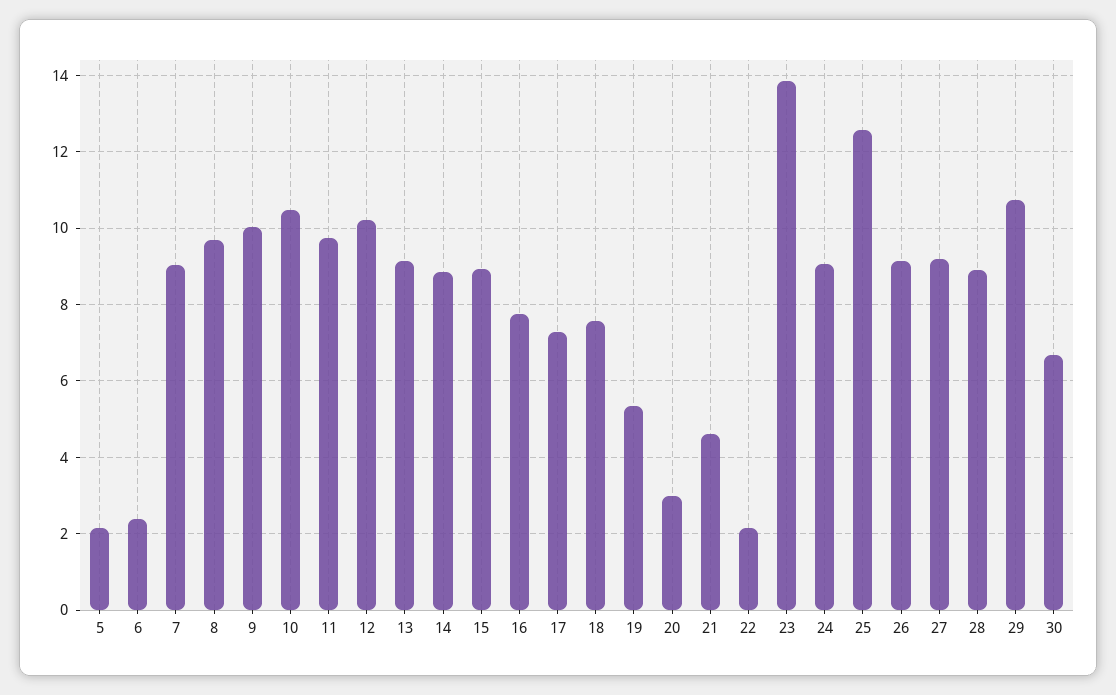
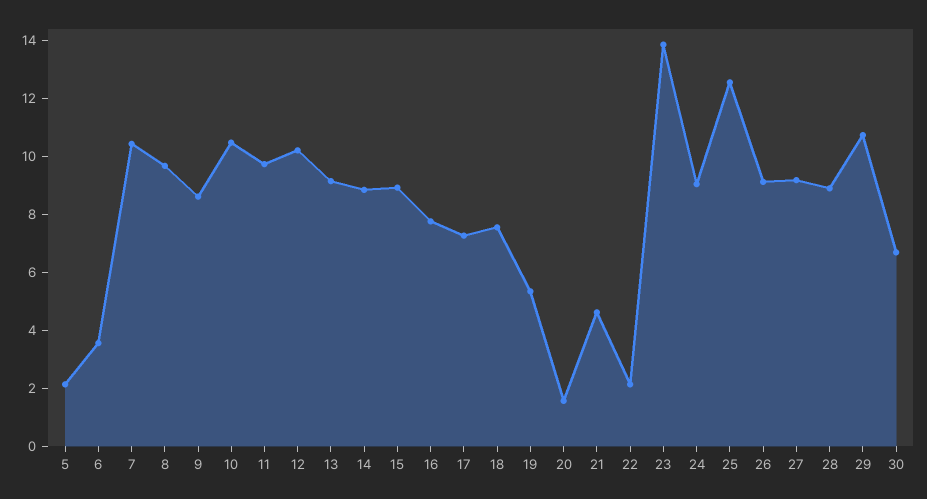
  {
    "5": 2.2,
-   "6": 2.4,
+   "6": 3.5,
-   "7": 9,
+   "7": 10.5,
    "8": 9.6,
-   "9": 10,
+   "9": 8.5,
    "10": 10.4,
    "11": 9.8,
    "12": 10.2,
    "13": 9.2,
    "14": 8.8,
    "15": 9,
    "16": 7.8,
    "17": 7.2,
    "18": 7.6,
    "19": 5.4,
-   "20": 3,
+   "20": 1.5,
    "21": 4.6,
    "22": 2.2,
    "23": 13.8,
    "24": 9,
    "25": 12.6,
    "26": 9.2,
    "27": 9.2,
    "28": 9,
    "29": 10.8,
    "30": 6.6
  }

